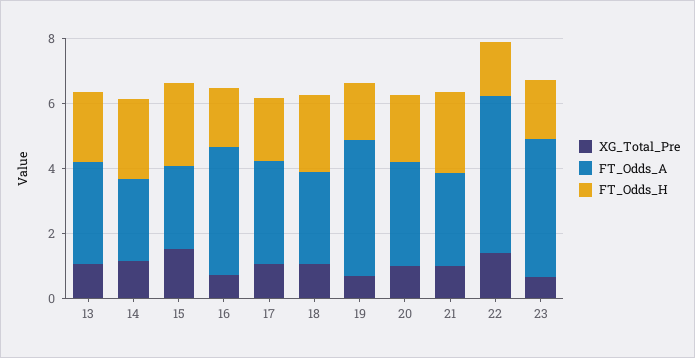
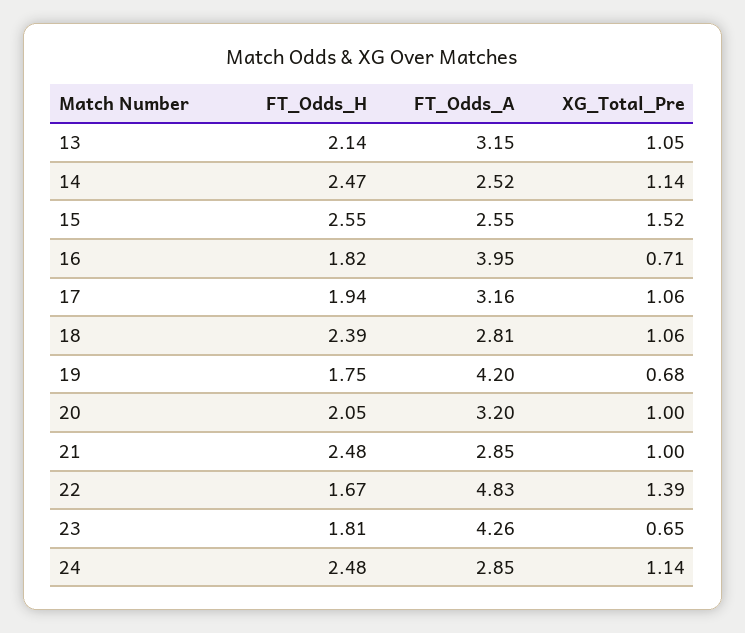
  {
    "XG_Total_Pre": {
      "13": 1.05,
      "14": 1.14,
      "15": 1.52,
      "16": 0.71,
      "17": 1.06,
      "18": 1.06,
      "19": 0.68,
      "20": 1,
      "21": 1,
      "22": 1.39,
-     "23": 0.65
+     "23": 0.65,
+     "24": 1.14
    },
    "FT_Odds_A": {
      "13": 3.15,
      "14": 2.52,
      "15": 2.55,
      "16": 3.95,
      "17": 3.16,
      "18": 2.81,
      "19": 4.2,
      "20": 3.2,
      "21": 2.85,
      "22": 4.83,
-     "23": 4.26
+     "23": 4.26,
+     "24": 2.85
    },
    "FT_Odds_H": {
      "13": 2.14,
      "14": 2.47,
      "15": 2.55,
      "16": 1.82,
      "17": 1.94,
      "18": 2.39,
      "19": 1.75,
      "20": 2.05,
      "21": 2.48,
      "22": 1.67,
-     "23": 1.81
+     "23": 1.81,
+     "24": 2.48
    }
  }

